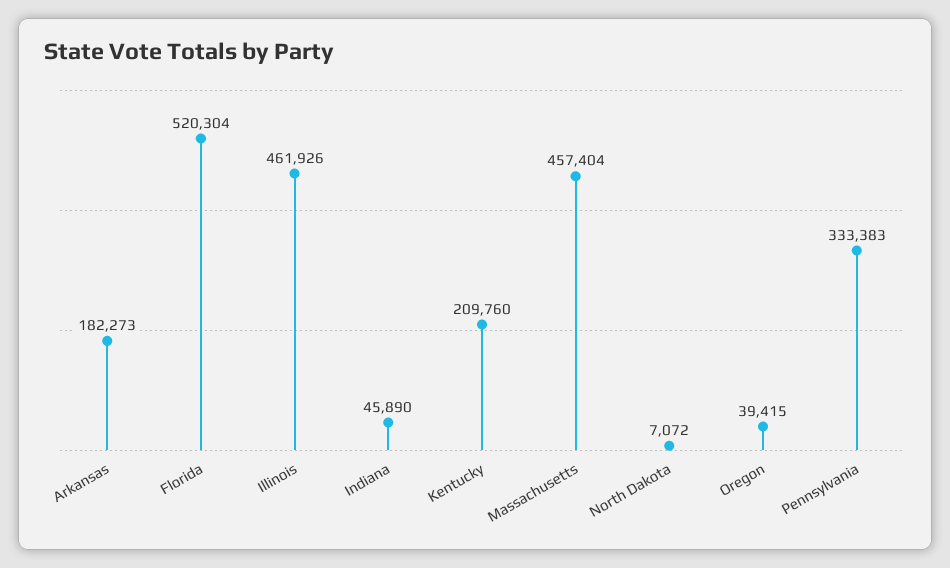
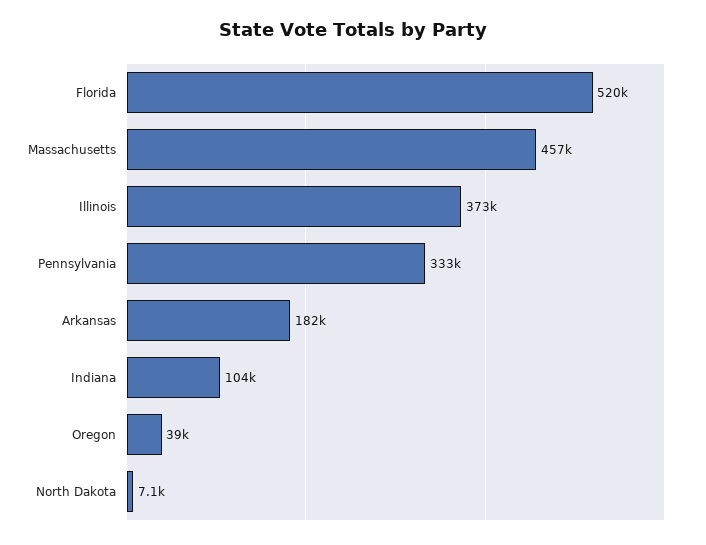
  {
    "Arkansas": 182273,
    "Florida": 520304,
-   "Illinois": 461926,
+   "Illinois": 373000,
-   "Indiana": 45890,
+   "Indiana": 104000,
-   "Kentucky": 209760,
    "Massachusetts": 457404,
    "North Dakota": 7072,
    "Oregon": 39415,
    "Pennsylvania": 333383
  }

